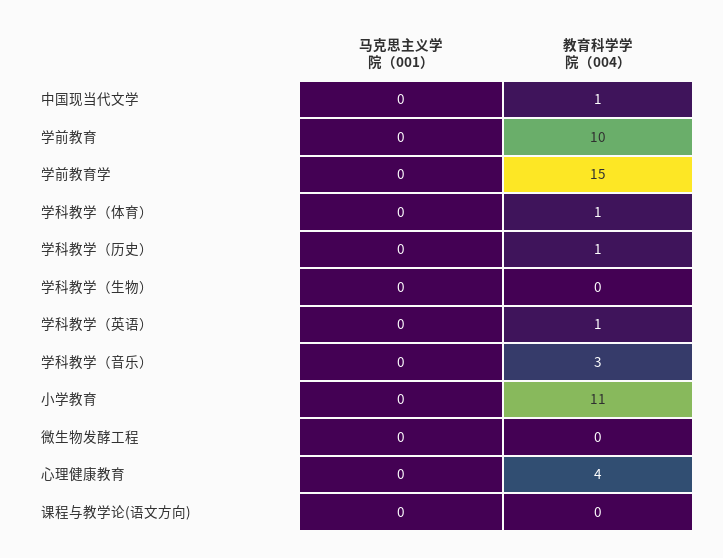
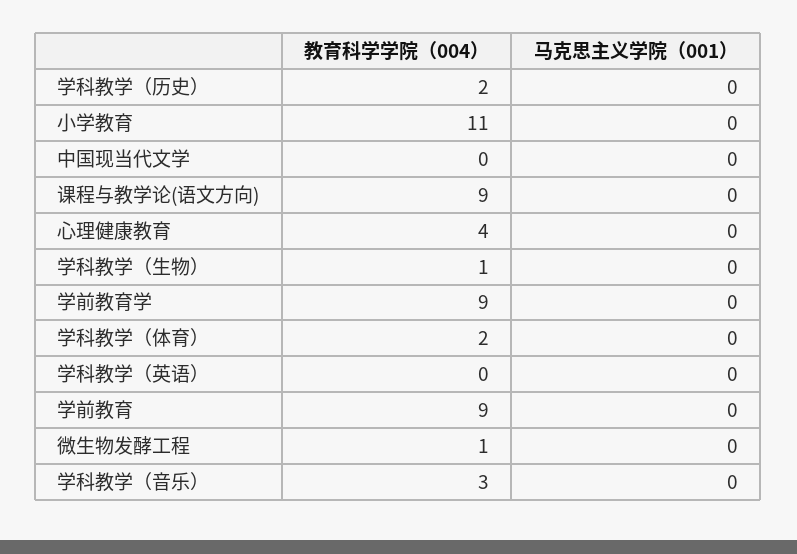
  {
    "马克思主义学院（001）": {
      "中国现当代文学": 0,
      "学前教育": 0,
      "学前教育学": 0,
      "学科教学（体育）": 0,
      "学科教学（历史）": 0,
      "学科教学（生物）": 0,
      "学科教学（英语）": 0,
      "学科教学（音乐）": 0,
      "小学教育": 0,
      "微生物发酵工程": 0,
      "心理健康教育": 0,
      "课程与教学论(语文方向)": 0
    },
    "教育科学学院（004）": {
-     "中国现当代文学": 1,
+     "中国现当代文学": 0,
-     "学前教育": 10,
+     "学前教育": 9,
-     "学前教育学": 15,
+     "学前教育学": 9,
-     "学科教学（体育）": 1,
+     "学科教学（体育）": 2,
-     "学科教学（历史）": 1,
+     "学科教学（历史）": 2,
-     "学科教学（生物）": 0,
+     "学科教学（生物）": 1,
-     "学科教学（英语）": 1,
+     "学科教学（英语）": 0,
      "学科教学（音乐）": 3,
      "小学教育": 11,
-     "微生物发酵工程": 0,
+     "微生物发酵工程": 1,
      "心理健康教育": 4,
-     "课程与教学论(语文方向)": 0
+     "课程与教学论(语文方向)": 9
    }
  }

